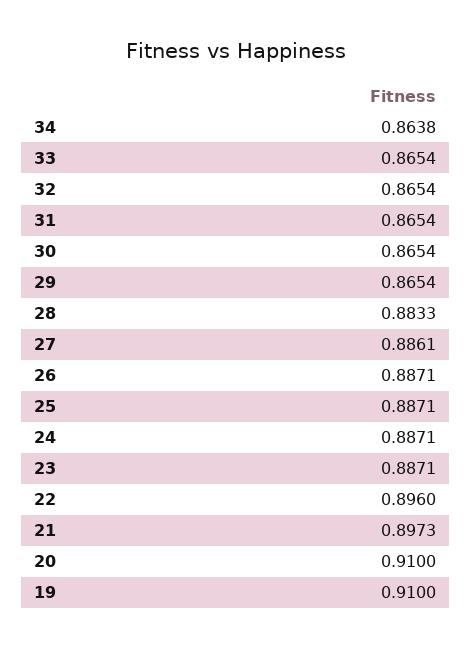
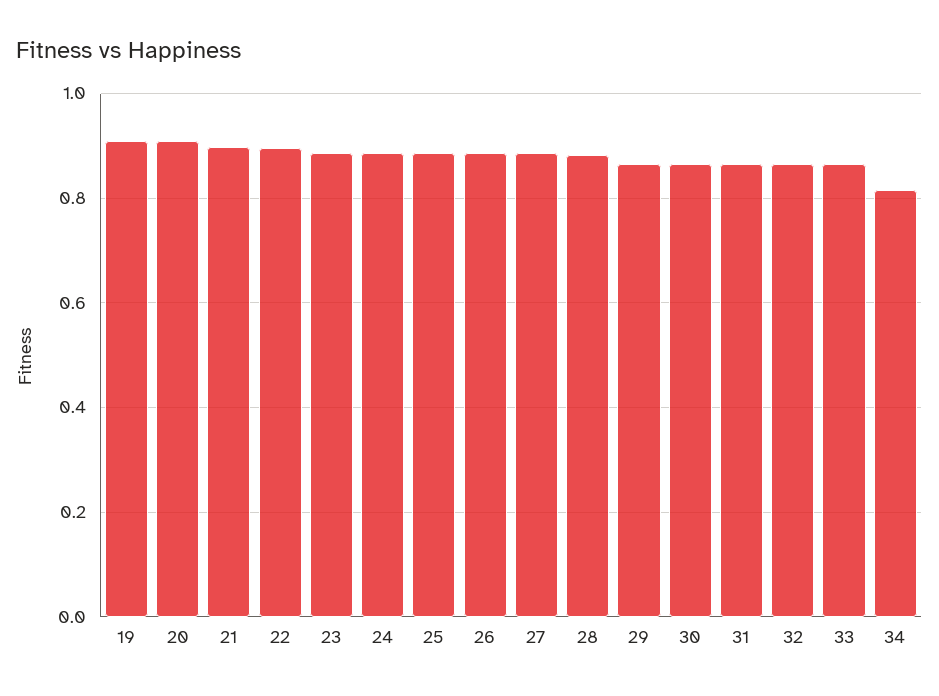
  {
-   "34": 0.8638,
+   "34": 0.82,
    "33": 0.8654,
    "32": 0.8654,
    "31": 0.8654,
    "30": 0.8654,
    "29": 0.8654,
    "28": 0.8833,
    "27": 0.8861,
    "26": 0.8871,
    "25": 0.8871,
    "24": 0.8871,
    "23": 0.8871,
    "22": 0.896,
    "21": 0.8973,
    "20": 0.91,
    "19": 0.91
  }

